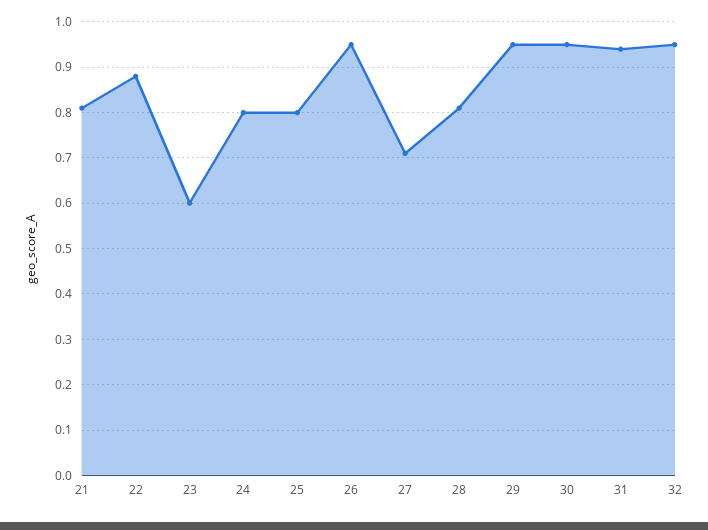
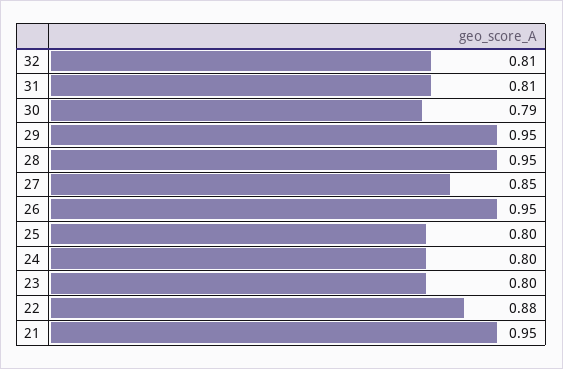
  {
-   "21": 0.8,
+   "21": 0.95,
    "22": 0.88,
-   "23": 0.6,
+   "23": 0.8,
    "24": 0.8,
    "25": 0.8,
    "26": 0.95,
-   "27": 0.7,
+   "27": 0.85,
-   "28": 0.8,
+   "28": 0.95,
    "29": 0.95,
-   "30": 0.95,
+   "30": 0.79,
-   "31": 0.95,
+   "31": 0.81,
-   "32": 0.95
+   "32": 0.81
  }

